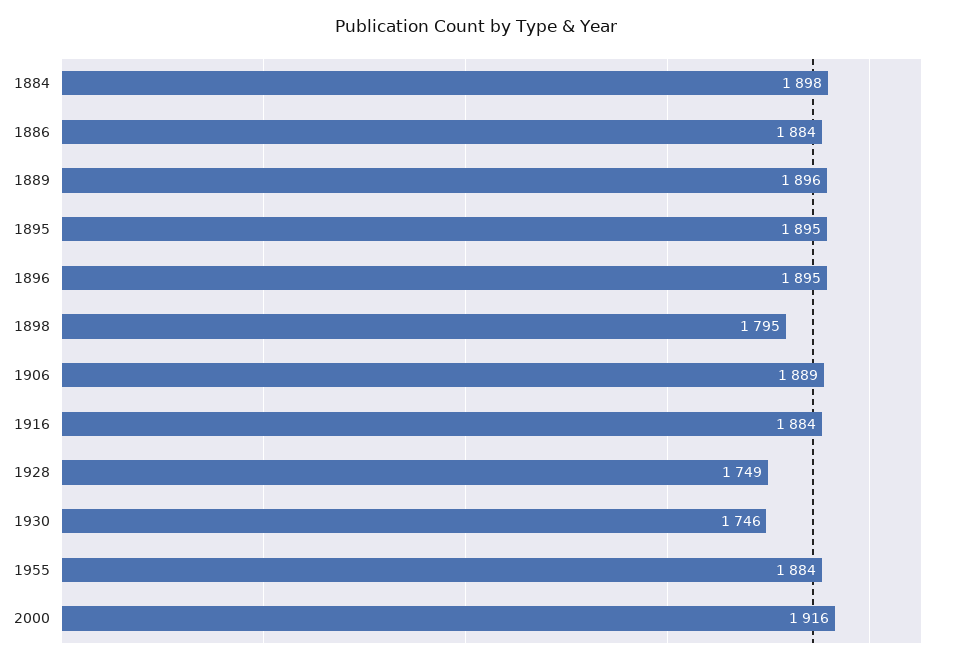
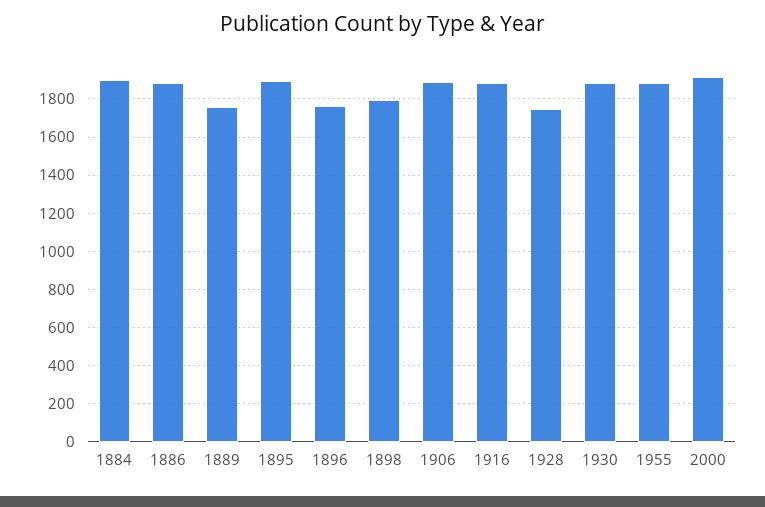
  {
    "1884": 1898,
    "1886": 1884,
-   "1889": 1896,
+   "1889": 1750,
    "1895": 1895,
-   "1896": 1895,
+   "1896": 1750,
    "1898": 1795,
    "1906": 1889,
    "1916": 1884,
    "1928": 1749,
-   "1930": 1746,
+   "1930": 1900,
    "1955": 1884,
    "2000": 1916
  }

